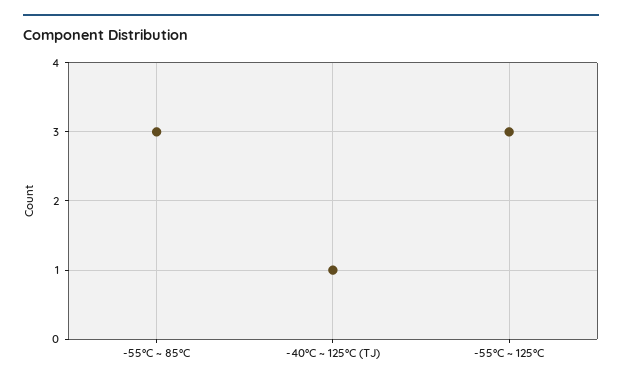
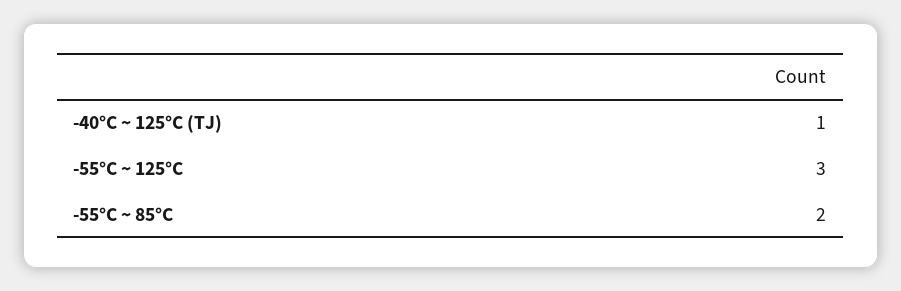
  {
-   "-55°C ~ 85°C": 3,
+   "-55°C ~ 85°C": 2,
    "-40°C ~ 125°C (TJ)": 1,
    "-55°C ~ 125°C": 3
  }

